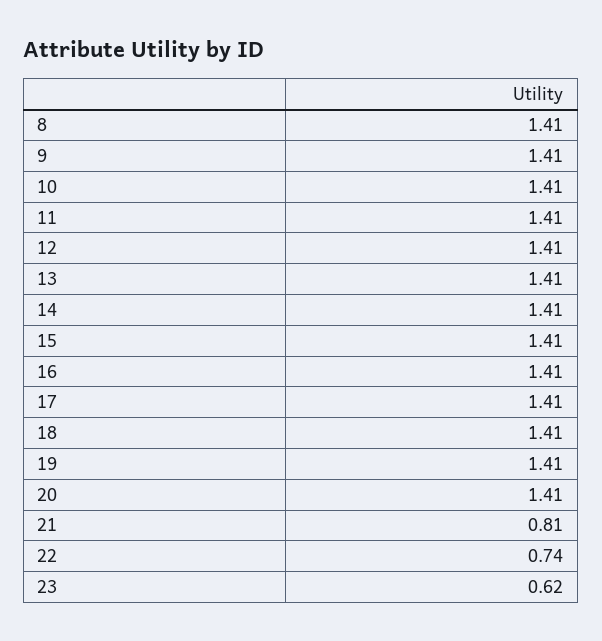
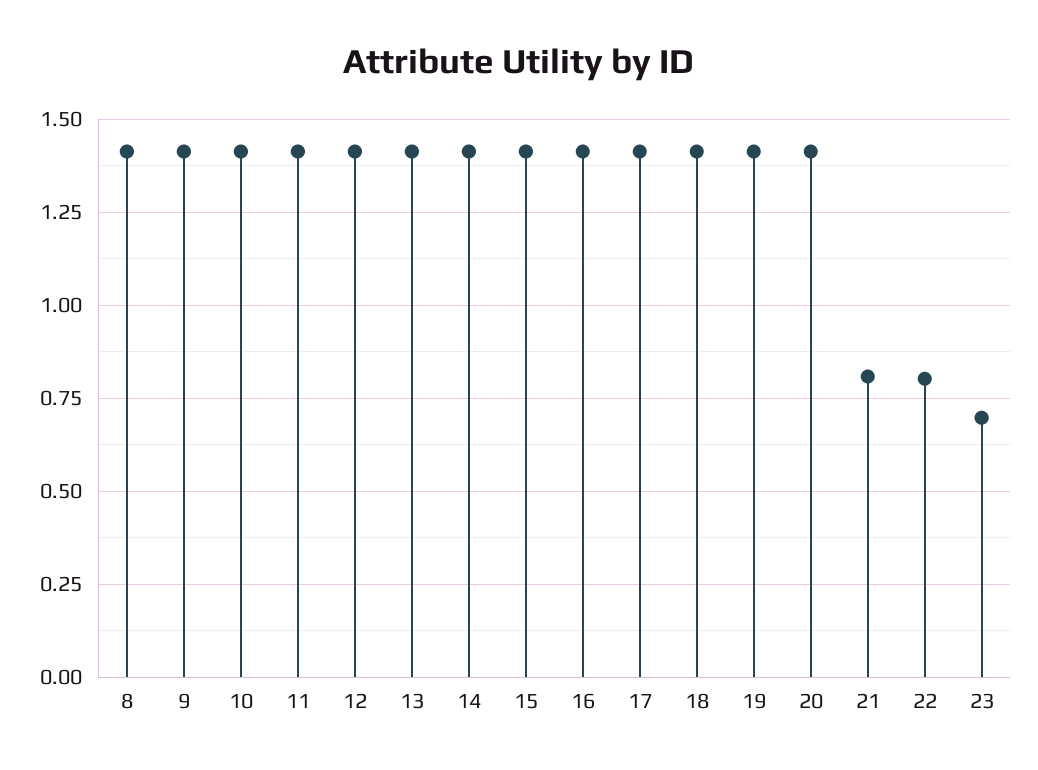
  {
    "8": 1.41,
    "9": 1.41,
    "10": 1.41,
    "11": 1.41,
    "12": 1.41,
    "13": 1.41,
    "14": 1.41,
    "15": 1.41,
    "16": 1.41,
    "17": 1.41,
    "18": 1.41,
    "19": 1.41,
    "20": 1.41,
    "21": 0.81,
-   "22": 0.74,
+   "22": 0.8,
-   "23": 0.62
+   "23": 0.7
  }

